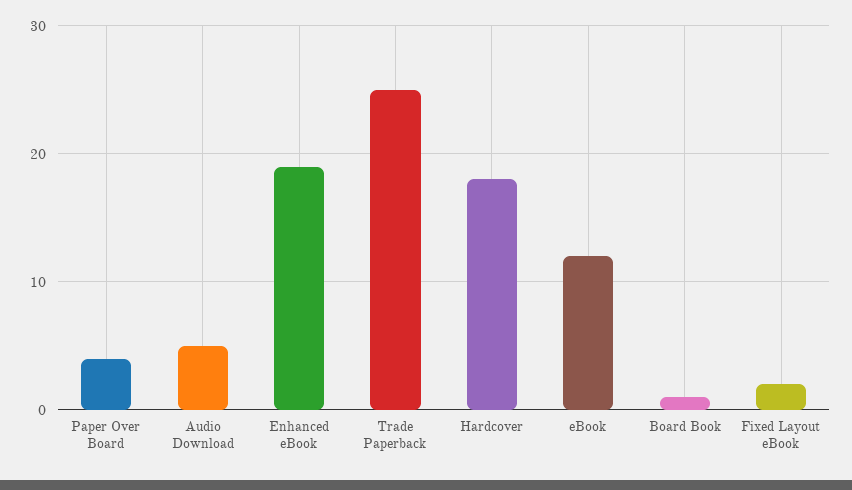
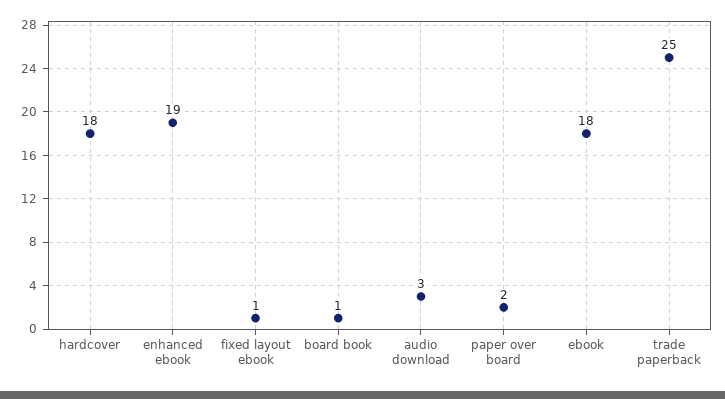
  {
-   "Paper Over Board": 4,
+   "Paper Over Board": 2,
-   "Audio Download": 5,
+   "Audio Download": 3,
    "Enhanced eBook": 19,
    "Trade Paperback": 25,
    "Hardcover": 18,
-   "eBook": 12,
+   "eBook": 18,
    "Board Book": 1,
-   "Fixed Layout eBook": 2
+   "Fixed Layout eBook": 1
  }

